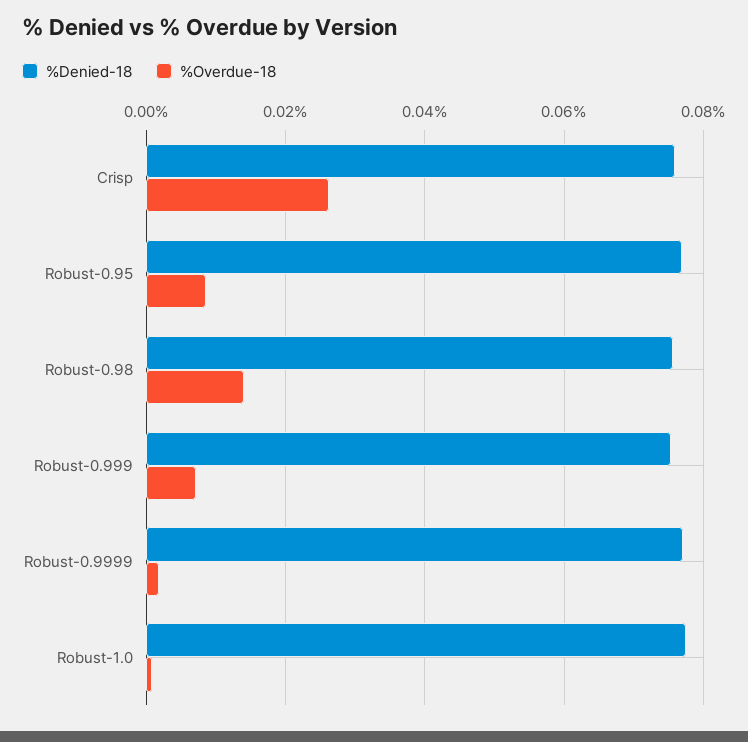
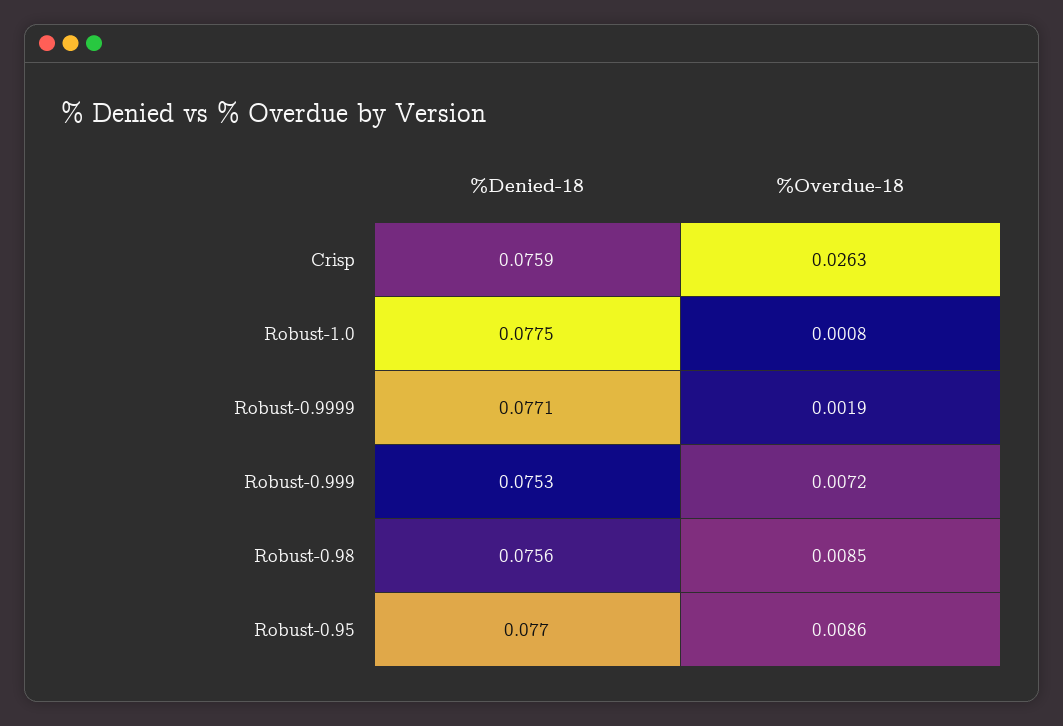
  {
    "%Denied-18": {
      "Crisp": 0.0759,
      "Robust-0.95": 0.077,
      "Robust-0.98": 0.0756,
      "Robust-0.999": 0.0753,
      "Robust-0.9999": 0.0771,
      "Robust-1.0": 0.0775
    },
    "%Overdue-18": {
      "Crisp": 0.0263,
      "Robust-0.95": 0.0086,
-     "Robust-0.98": 0.014,
+     "Robust-0.98": 0.0085,
      "Robust-0.999": 0.0072,
      "Robust-0.9999": 0.0019,
      "Robust-1.0": 0.0008
    }
  }

